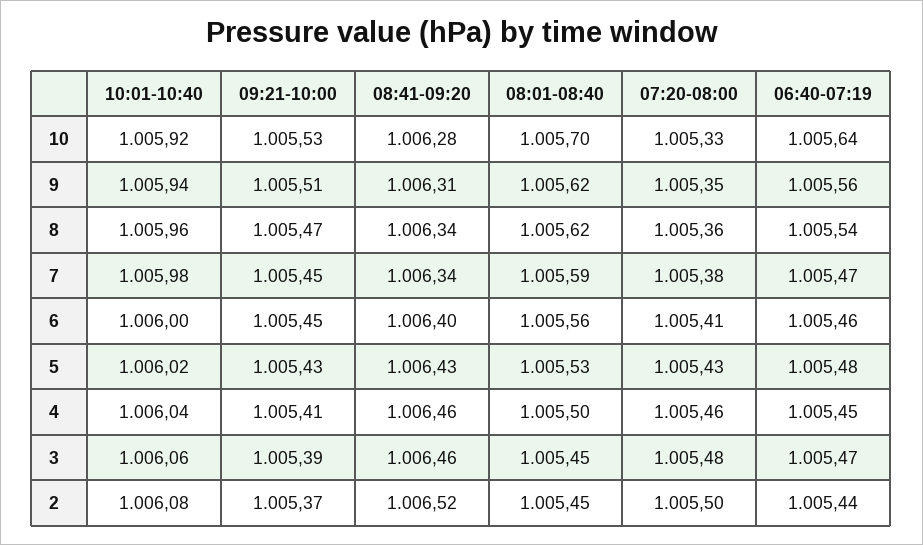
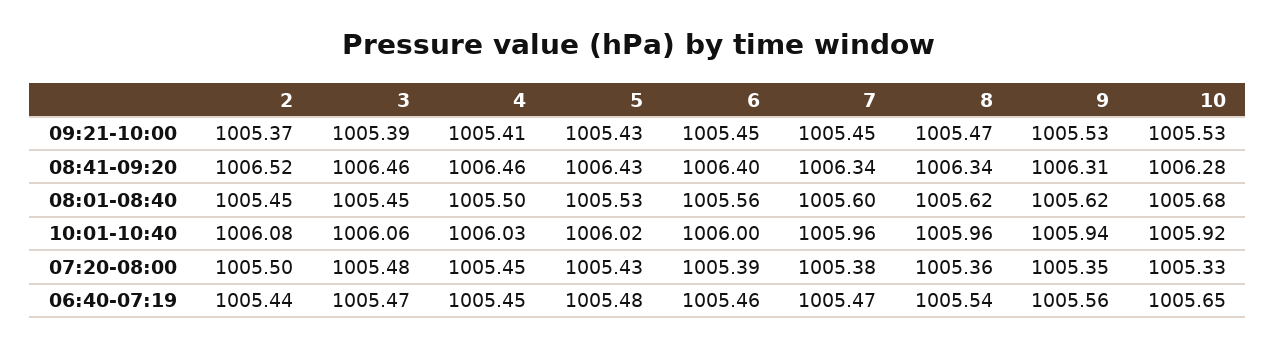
  {
    "10:01-10:40": {
      "10": 1005.92,
      "9": 1005.94,
      "8": 1005.96,
-     "7": 1005.98,
+     "7": 1005.96,
      "6": 1006,
      "5": 1006.02,
-     "4": 1006.04,
+     "4": 1006.03,
      "3": 1006.06,
      "2": 1006.08
    },
    "09:21-10:00": {
      "10": 1005.53,
-     "9": 1005.51,
+     "9": 1005.53,
      "8": 1005.47,
      "7": 1005.45,
      "6": 1005.45,
      "5": 1005.43,
      "4": 1005.41,
      "3": 1005.39,
      "2": 1005.37
    },
    "08:41-09:20": {
      "10": 1006.28,
      "9": 1006.31,
      "8": 1006.34,
      "7": 1006.34,
      "6": 1006.4,
      "5": 1006.43,
      "4": 1006.46,
      "3": 1006.46,
      "2": 1006.52
    },
    "08:01-08:40": {
-     "10": 1005.7,
+     "10": 1005.68,
      "9": 1005.62,
      "8": 1005.62,
-     "7": 1005.59,
+     "7": 1005.6,
      "6": 1005.56,
      "5": 1005.53,
      "4": 1005.5,
      "3": 1005.45,
      "2": 1005.45
    },
    "07:20-08:00": {
      "10": 1005.33,
      "9": 1005.35,
      "8": 1005.36,
      "7": 1005.38,
-     "6": 1005.41,
+     "6": 1005.39,
      "5": 1005.43,
-     "4": 1005.46,
+     "4": 1005.45,
      "3": 1005.48,
      "2": 1005.5
    },
    "06:40-07:19": {
-     "10": 1005.64,
+     "10": 1005.65,
      "9": 1005.56,
      "8": 1005.54,
      "7": 1005.47,
      "6": 1005.46,
      "5": 1005.48,
      "4": 1005.45,
      "3": 1005.47,
      "2": 1005.44
    }
  }

